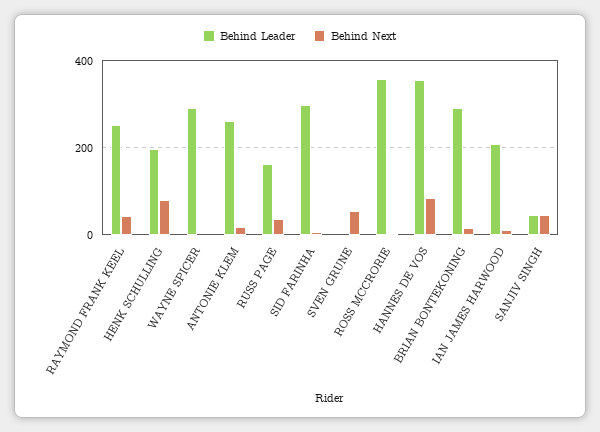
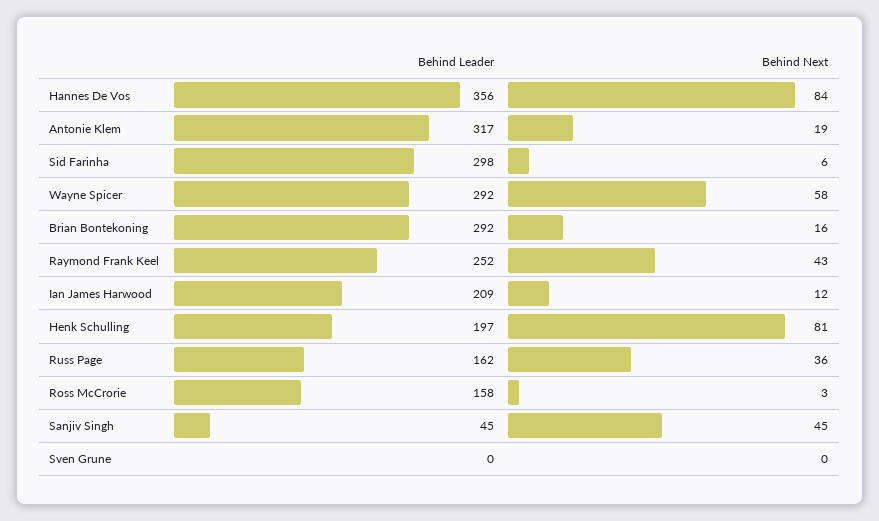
  {
    "Behind Leader": {
      "RAYMOND FRANK KEEL": 252,
      "HENK SCHULLING": 197,
      "WAYNE SPICER": 292,
-     "ANTONIE KLEM": 260,
+     "ANTONIE KLEM": 317,
      "RUSS PAGE": 162,
      "SID FARINHA": 298,
      "SVEN GRUNE": 0,
-     "ROSS MCCRORIE": 360,
+     "ROSS MCCRORIE": 158,
      "HANNES DE VOS": 356,
      "BRIAN BONTEKONING": 292,
      "IAN JAMES HARWOOD": 209,
      "SANJIV SINGH": 45
    },
    "Behind Next": {
      "RAYMOND FRANK KEEL": 43,
      "HENK SCHULLING": 81,
-     "WAYNE SPICER": 0,
+     "WAYNE SPICER": 58,
      "ANTONIE KLEM": 19,
      "RUSS PAGE": 36,
      "SID FARINHA": 6,
-     "SVEN GRUNE": 60,
+     "SVEN GRUNE": 0,
      "ROSS MCCRORIE": 3,
      "HANNES DE VOS": 84,
      "BRIAN BONTEKONING": 16,
      "IAN JAMES HARWOOD": 12,
      "SANJIV SINGH": 45
    }
  }

